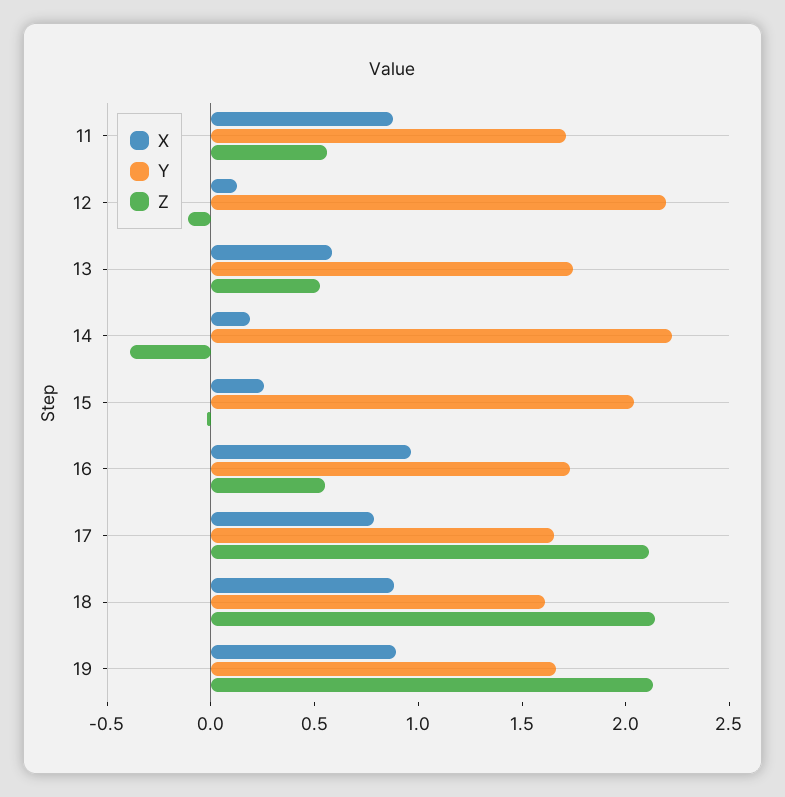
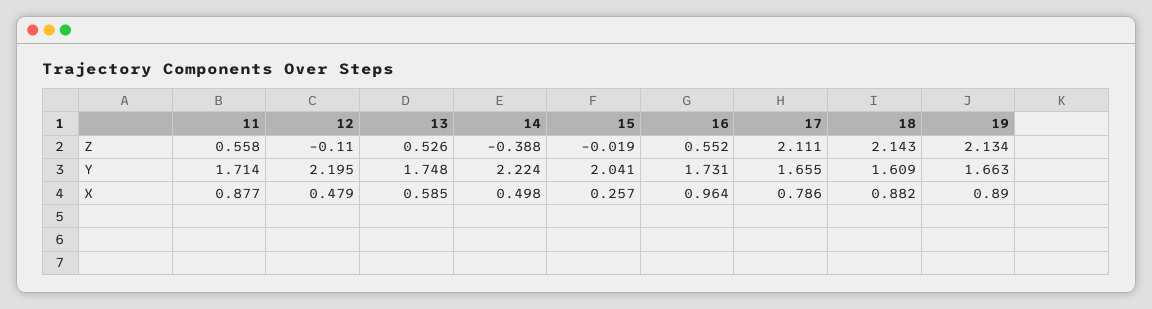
  {
    "X": {
      "11": 0.877,
-     "12": 0.1,
+     "12": 0.479,
      "13": 0.585,
-     "14": 0.2,
+     "14": 0.498,
      "15": 0.257,
      "16": 0.964,
      "17": 0.786,
      "18": 0.882,
      "19": 0.89
    },
    "Y": {
      "11": 1.714,
      "12": 2.195,
      "13": 1.748,
      "14": 2.224,
      "15": 2.041,
      "16": 1.731,
      "17": 1.655,
      "18": 1.609,
      "19": 1.663
    },
    "Z": {
      "11": 0.558,
      "12": -0.11,
      "13": 0.526,
      "14": -0.388,
      "15": -0.019,
      "16": 0.552,
      "17": 2.111,
      "18": 2.143,
      "19": 2.134
    }
  }

